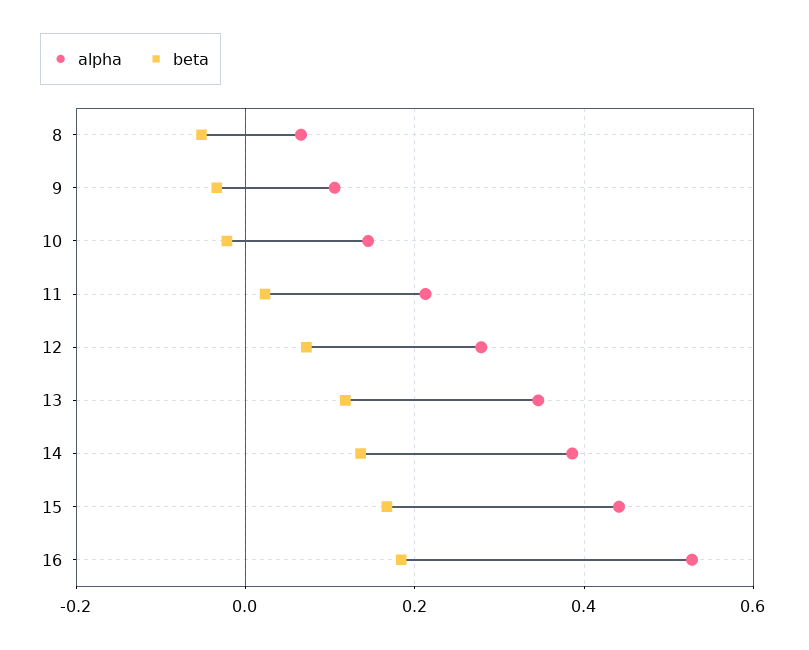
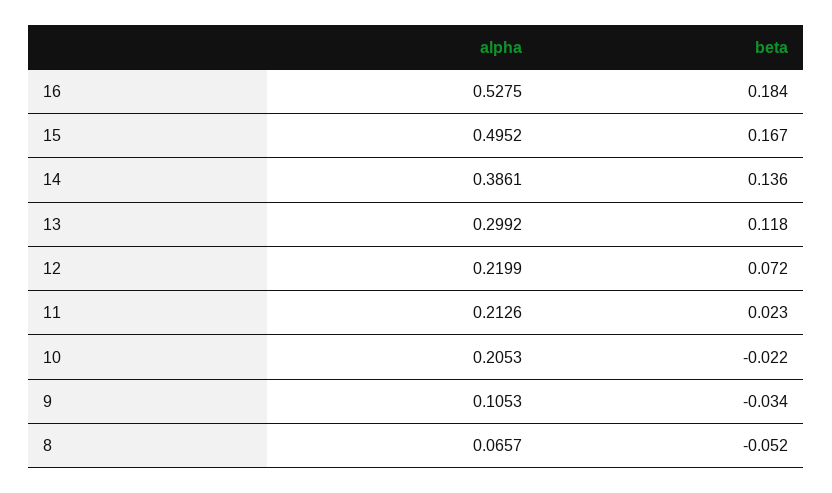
  {
    "alpha": {
      "8": 0.0657,
      "9": 0.1053,
-     "10": 0.14,
+     "10": 0.2053,
      "11": 0.2126,
-     "12": 0.28,
+     "12": 0.2199,
-     "13": 0.34,
+     "13": 0.2992,
      "14": 0.3861,
-     "15": 0.44,
+     "15": 0.4952,
      "16": 0.5275
    },
    "beta": {
      "8": -0.052,
      "9": -0.034,
      "10": -0.022,
      "11": 0.023,
      "12": 0.072,
      "13": 0.118,
      "14": 0.136,
      "15": 0.167,
      "16": 0.184
    }
  }

